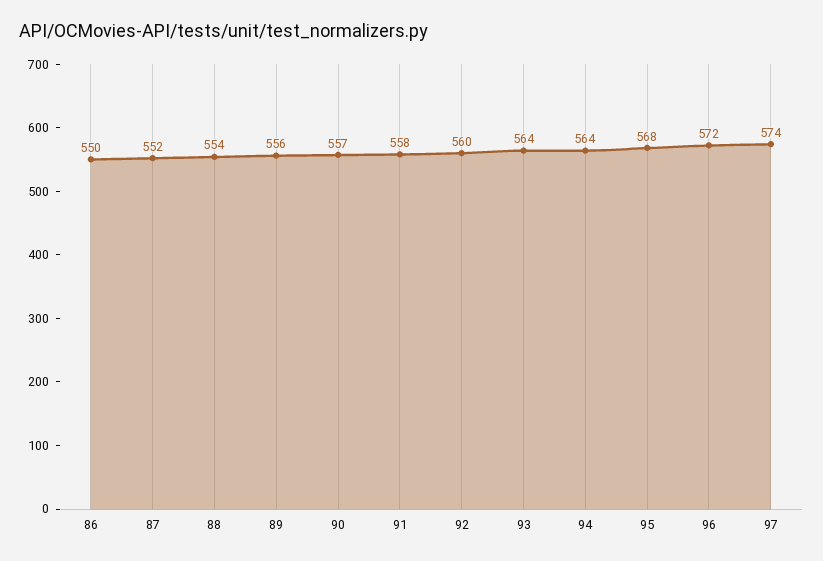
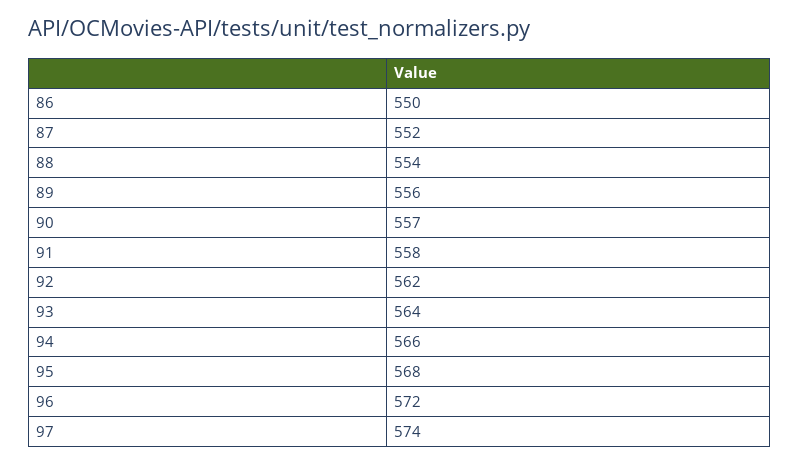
  {
    "86": 550,
    "87": 552,
    "88": 554,
    "89": 556,
    "90": 557,
    "91": 558,
-   "92": 560,
+   "92": 562,
    "93": 564,
-   "94": 564,
+   "94": 566,
    "95": 568,
    "96": 572,
    "97": 574
  }

